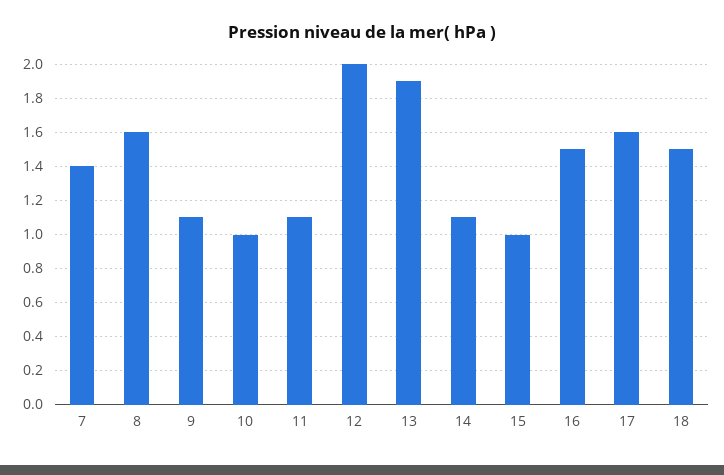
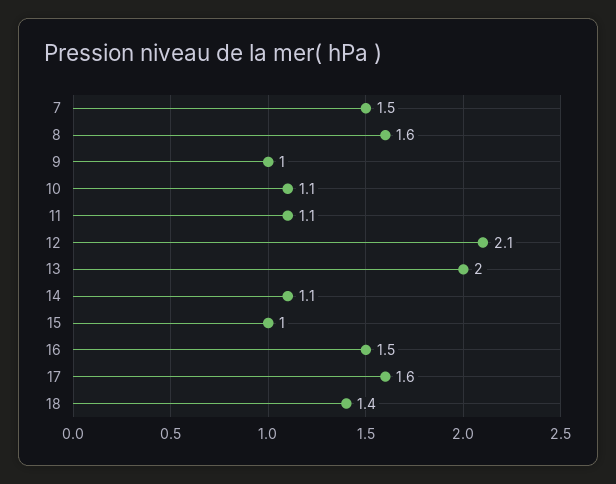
  {
-   "7": 1.4,
+   "7": 1.5,
    "8": 1.6,
-   "9": 1.1,
+   "9": 1,
-   "10": 1,
+   "10": 1.1,
    "11": 1.1,
-   "12": 2,
+   "12": 2.1,
-   "13": 1.9,
+   "13": 2,
    "14": 1.1,
    "15": 1,
    "16": 1.5,
    "17": 1.6,
-   "18": 1.5
+   "18": 1.4
  }

